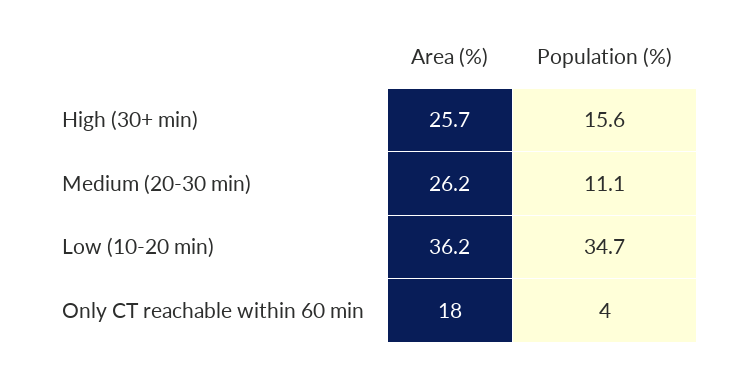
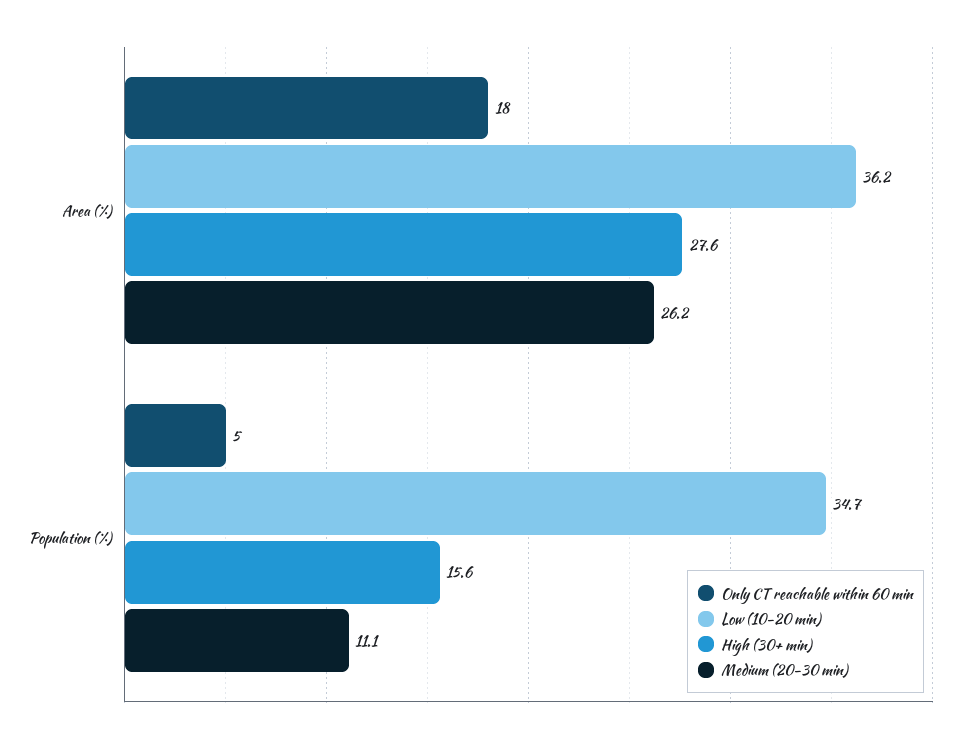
  {
    "High (30+ min)": {
-     "Area (%)": 25.7,
+     "Area (%)": 27.6,
      "Population (%)": 15.6
    },
    "Medium (20-30 min)": {
      "Area (%)": 26.2,
      "Population (%)": 11.1
    },
    "Low (10-20 min)": {
      "Area (%)": 36.2,
      "Population (%)": 34.7
    },
    "Only CT reachable within 60 min": {
      "Area (%)": 18,
-     "Population (%)": 4
+     "Population (%)": 5
    }
  }

